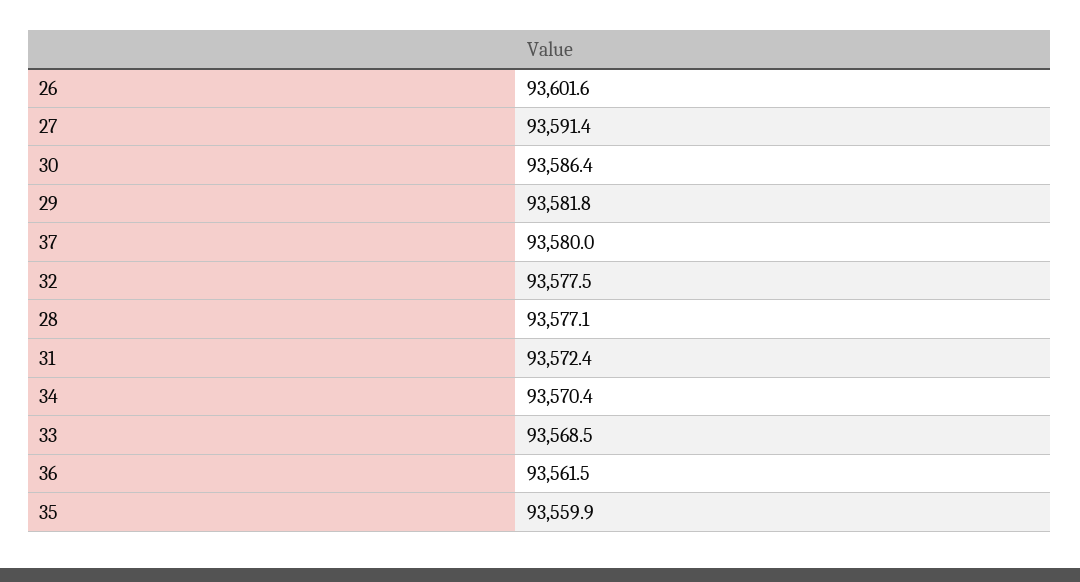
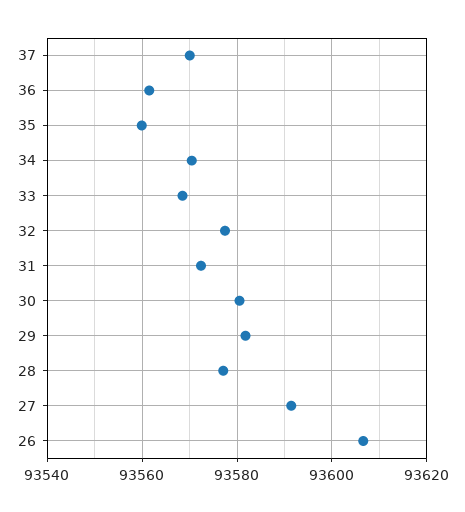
  {
-   "26": 93601.6,
+   "26": 93606,
    "27": 93591.4,
-   "30": 93586.4,
+   "30": 93580,
    "29": 93581.8,
-   "37": 93580,
+   "37": 93570,
    "32": 93577.5,
    "28": 93577.1,
    "31": 93572.4,
    "34": 93570.4,
    "33": 93568.5,
    "36": 93561.5,
    "35": 93559.9
  }

